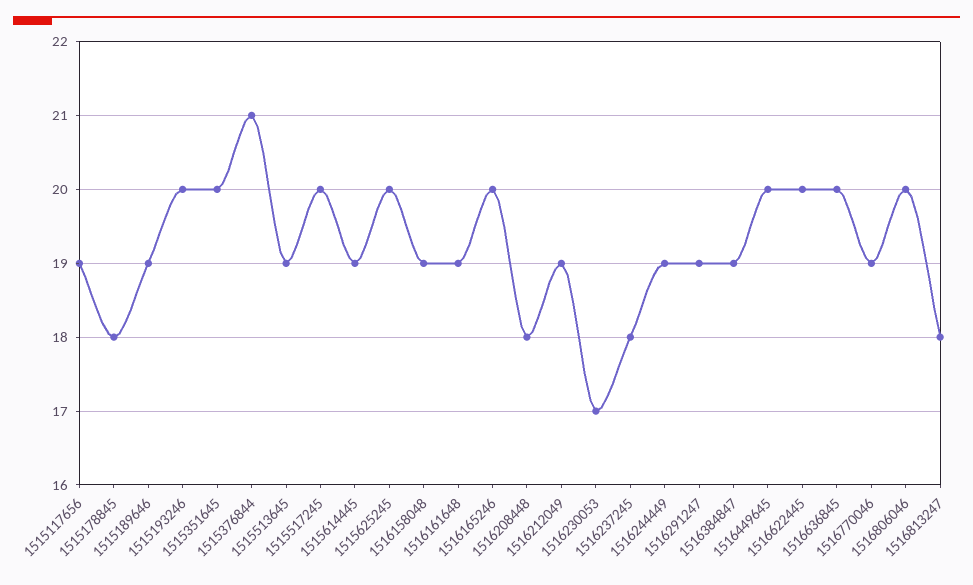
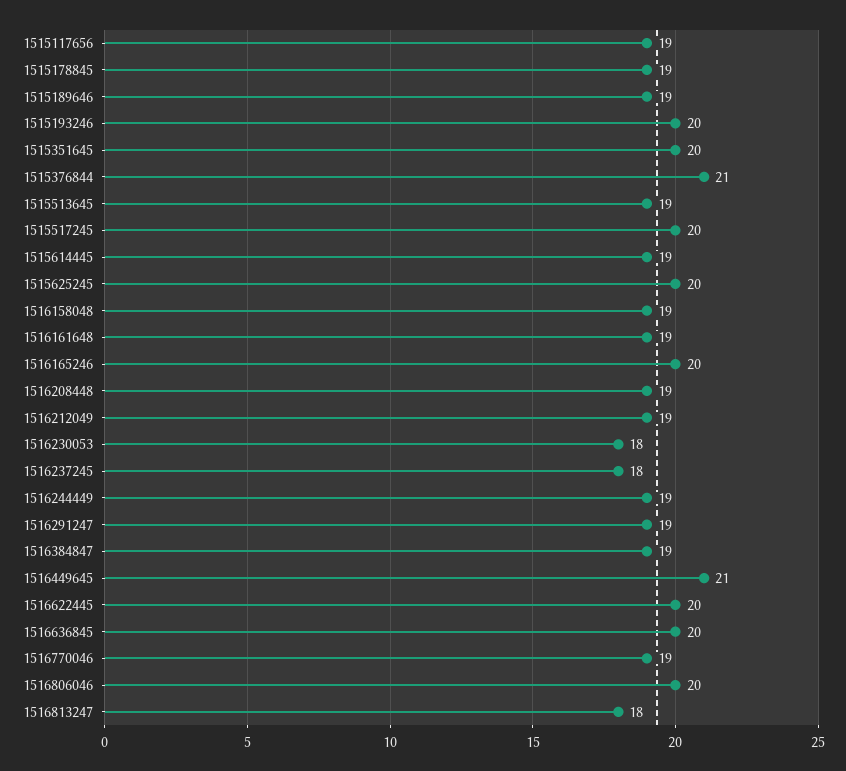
  {
    "1515117656": 19,
-   "1515178845": 18,
+   "1515178845": 19,
    "1515189646": 19,
    "1515193246": 20,
    "1515351645": 20,
    "1515376844": 21,
    "1515513645": 19,
    "1515517245": 20,
    "1515614445": 19,
    "1515625245": 20,
    "1516158048": 19,
    "1516161648": 19,
    "1516165246": 20,
-   "1516208448": 18,
+   "1516208448": 19,
    "1516212049": 19,
-   "1516230053": 17,
+   "1516230053": 18,
    "1516237245": 18,
    "1516244449": 19,
    "1516291247": 19,
    "1516384847": 19,
-   "1516449645": 20,
+   "1516449645": 21,
    "1516622445": 20,
    "1516636845": 20,
    "1516770046": 19,
    "1516806046": 20,
    "1516813247": 18
  }

